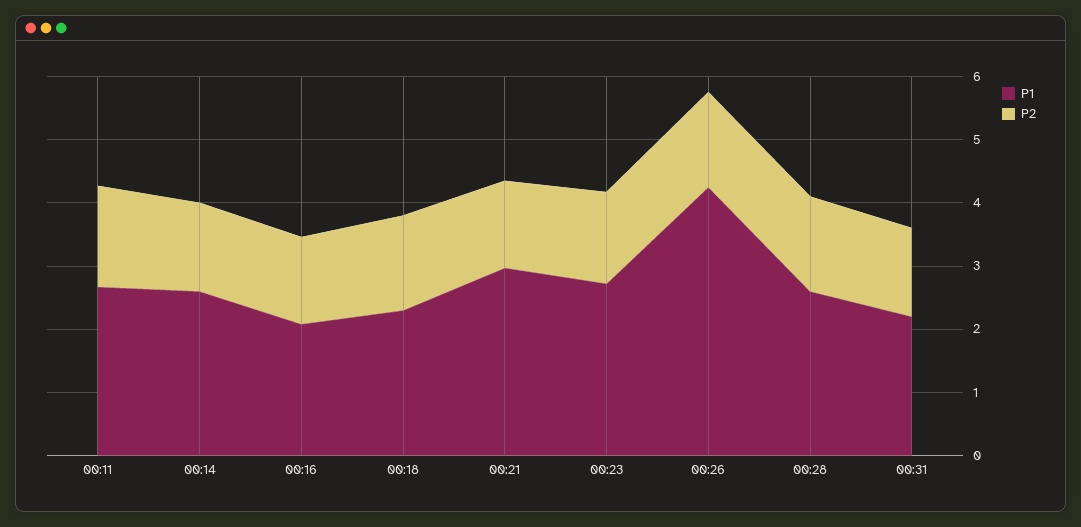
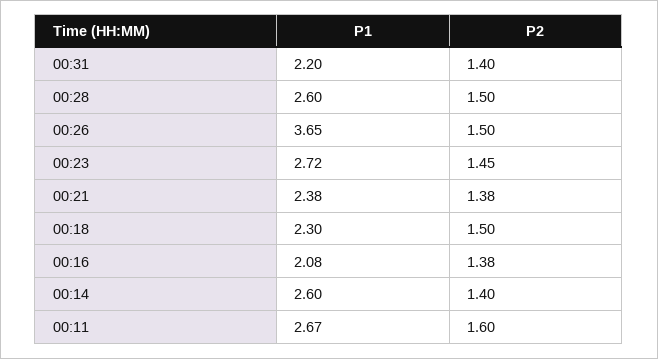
  {
    "P1": {
      "00:11": 2.67,
      "00:14": 2.6,
      "00:16": 2.08,
      "00:18": 2.3,
-     "00:21": 3,
+     "00:21": 2.38,
      "00:23": 2.72,
-     "00:26": 4.2,
+     "00:26": 3.65,
      "00:28": 2.6,
      "00:31": 2.2
    },
    "P2": {
      "00:11": 1.6,
      "00:14": 1.4,
      "00:16": 1.38,
      "00:18": 1.5,
      "00:21": 1.38,
      "00:23": 1.45,
      "00:26": 1.5,
      "00:28": 1.5,
      "00:31": 1.4
    }
  }

